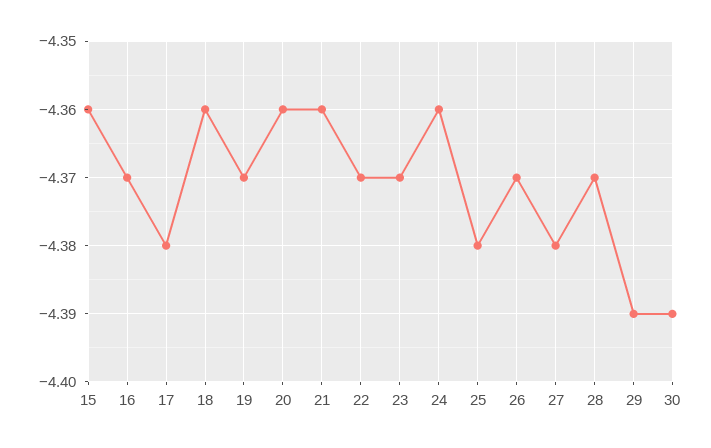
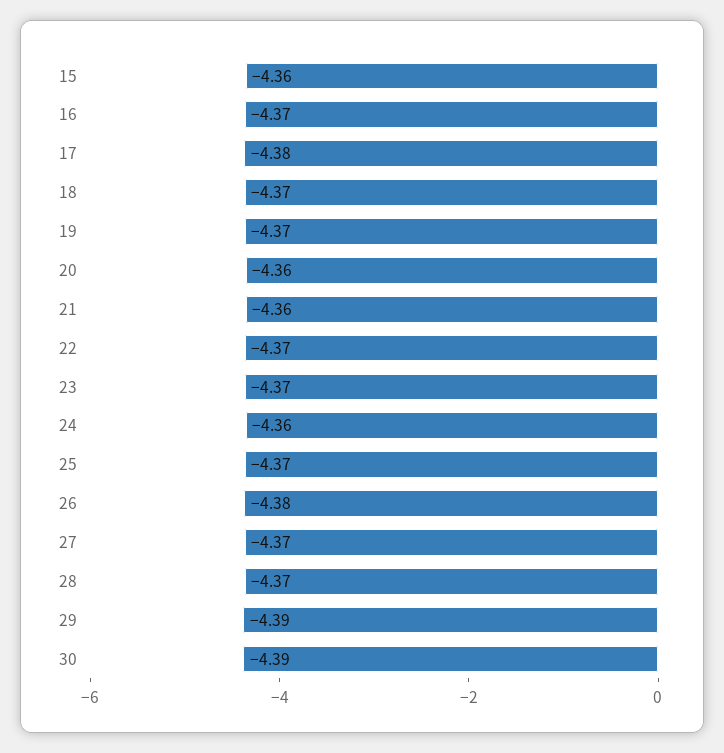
  {
    "15": -4.36,
    "16": -4.37,
    "17": -4.38,
-   "18": -4.36,
+   "18": -4.37,
    "19": -4.37,
    "20": -4.36,
    "21": -4.36,
    "22": -4.37,
    "23": -4.37,
    "24": -4.36,
-   "25": -4.38,
+   "25": -4.37,
-   "26": -4.37,
+   "26": -4.38,
-   "27": -4.38,
+   "27": -4.37,
    "28": -4.37,
    "29": -4.39,
    "30": -4.39
  }

